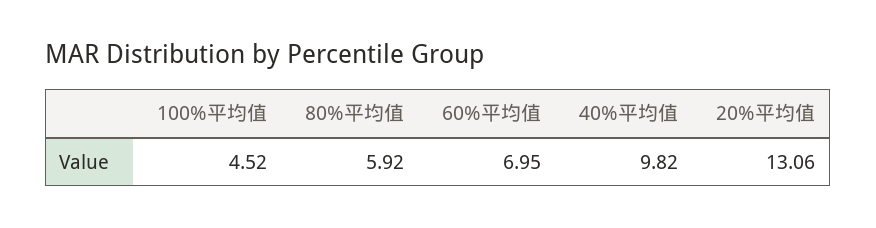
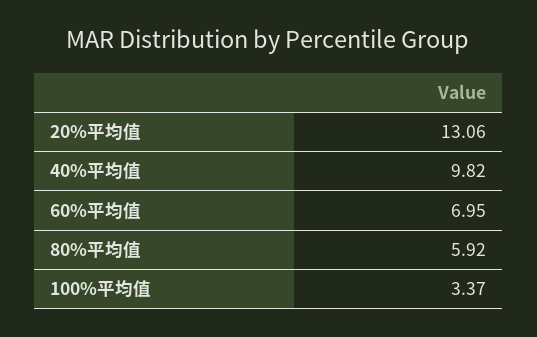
  {
-   "100%平均值": 4.52,
+   "100%平均值": 3.37,
    "80%平均值": 5.92,
    "60%平均值": 6.95,
    "40%平均值": 9.82,
    "20%平均值": 13.06
  }

